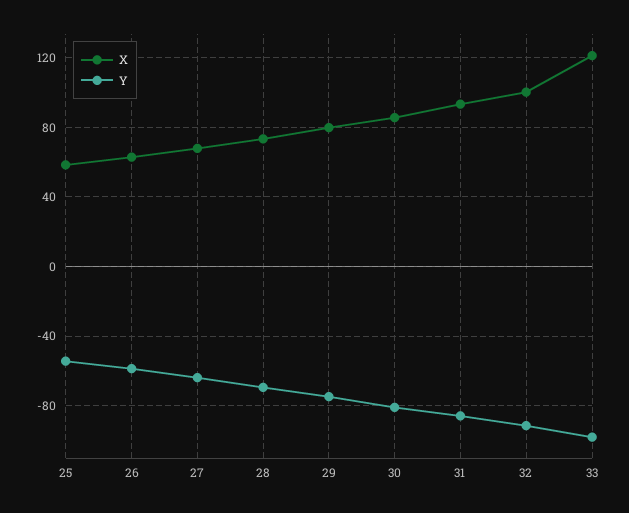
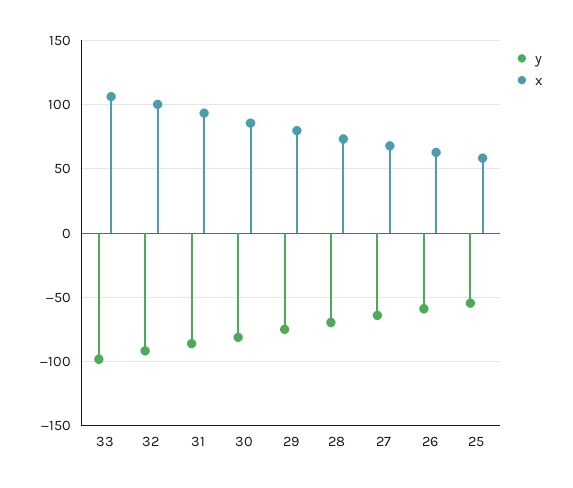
  {
    "X": {
      "25": 60,
      "26": 65,
      "27": 70,
      "28": 75,
      "29": 80,
      "30": 85,
      "31": 95,
      "32": 100,
-     "33": 120
+     "33": 105
    },
    "Y": {
      "25": -55,
      "26": -60,
      "27": -65,
      "28": -70,
      "29": -75,
      "30": -80,
      "31": -85,
      "32": -90,
      "33": -100
    }
  }

